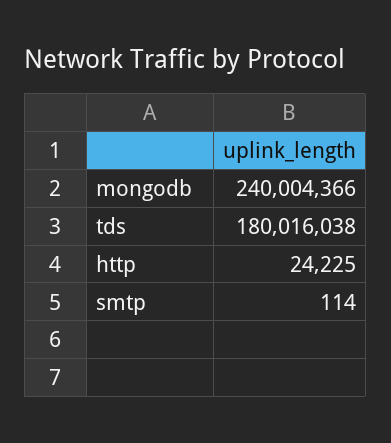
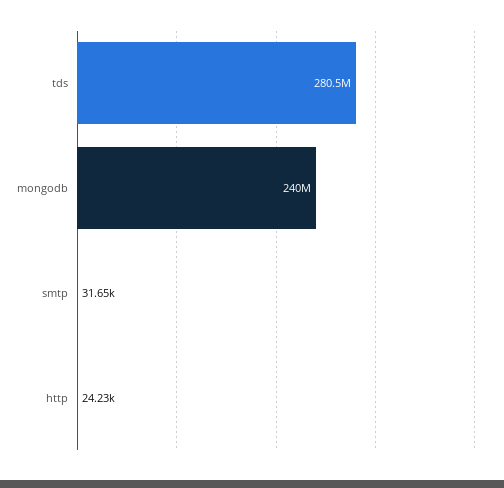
  {
    "mongodb": 240004366,
-   "tds": 180016038,
+   "tds": 280500000,
    "http": 24225,
-   "smtp": 114
+   "smtp": 31650
  }

